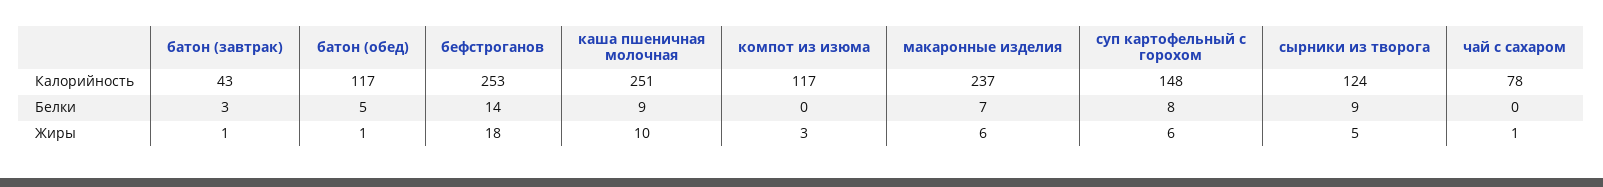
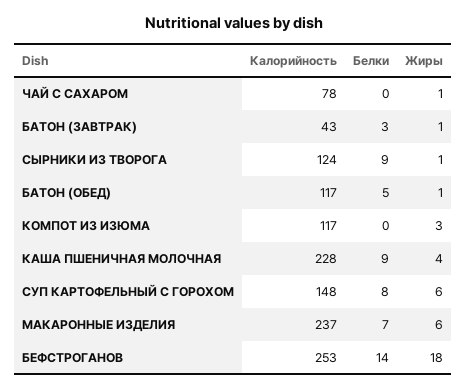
  {
    "батон (завтрак)": {
      "Калорийность": 43,
      "Белки": 3,
      "Жиры": 1
    },
    "батон (обед)": {
      "Калорийность": 117,
      "Белки": 5,
      "Жиры": 1
    },
    "бефстроганов": {
      "Калорийность": 253,
      "Белки": 14,
      "Жиры": 18
    },
    "каша пшеничная молочная": {
-     "Калорийность": 251,
+     "Калорийность": 228,
      "Белки": 9,
-     "Жиры": 10
+     "Жиры": 4
    },
    "компот из изюма": {
      "Калорийность": 117,
      "Белки": 0,
      "Жиры": 3
    },
    "макаронные изделия": {
      "Калорийность": 237,
      "Белки": 7,
      "Жиры": 6
    },
    "суп картофельный с горохом": {
      "Калорийность": 148,
      "Белки": 8,
      "Жиры": 6
    },
    "сырники из творога": {
      "Калорийность": 124,
      "Белки": 9,
-     "Жиры": 5
+     "Жиры": 1
    },
    "чай с сахаром": {
      "Калорийность": 78,
      "Белки": 0,
      "Жиры": 1
    }
  }

